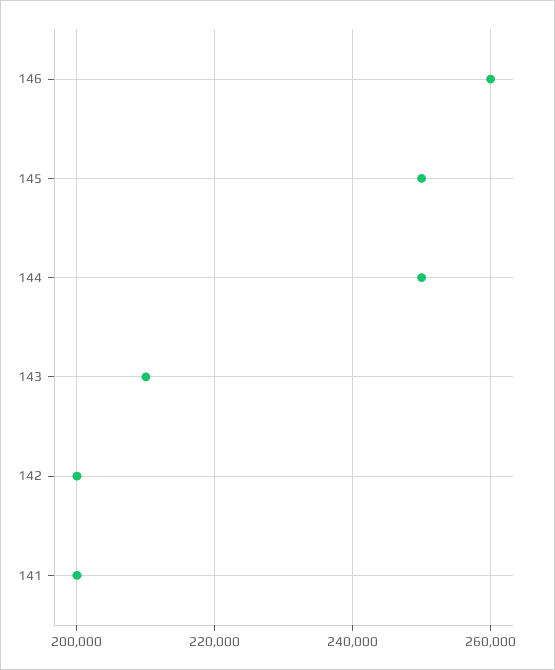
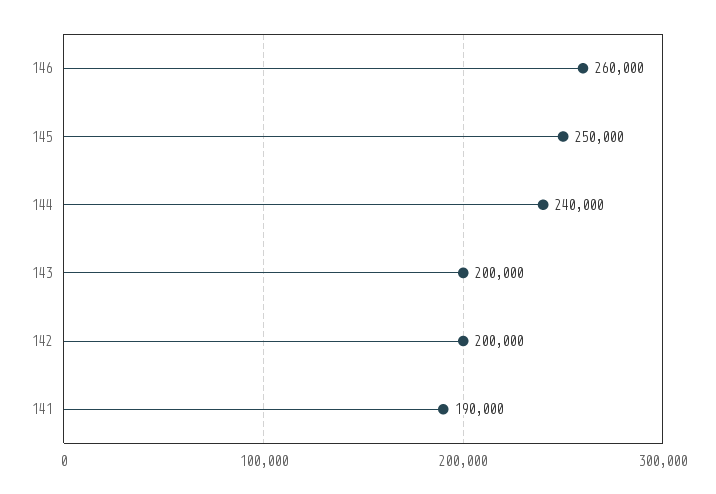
  {
    "146": 260000,
    "145": 250000,
-   "144": 250000,
+   "144": 240000,
-   "143": 210000,
+   "143": 200000,
    "142": 200000,
-   "141": 200000
+   "141": 190000
  }

